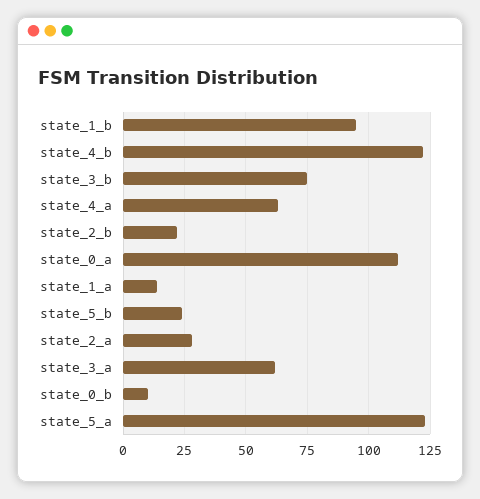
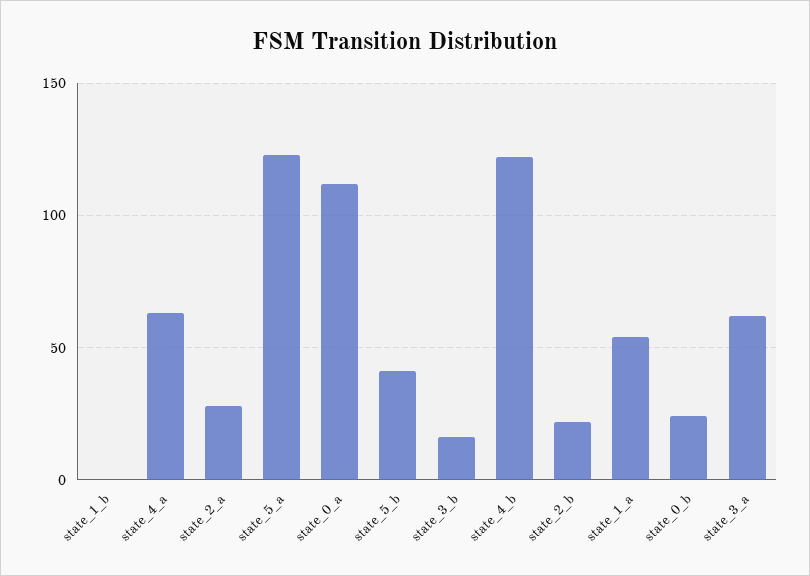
  {
-   "state_1_b": 95,
+   "state_1_b": 0,
    "state_4_b": 120,
-   "state_3_b": 75,
+   "state_3_b": 15,
    "state_4_a": 65,
    "state_2_b": 20,
    "state_0_a": 110,
-   "state_1_a": 15,
+   "state_1_a": 55,
-   "state_5_b": 25,
+   "state_5_b": 40,
    "state_2_a": 30,
    "state_3_a": 60,
-   "state_0_b": 10,
+   "state_0_b": 25,
    "state_5_a": 125
  }

